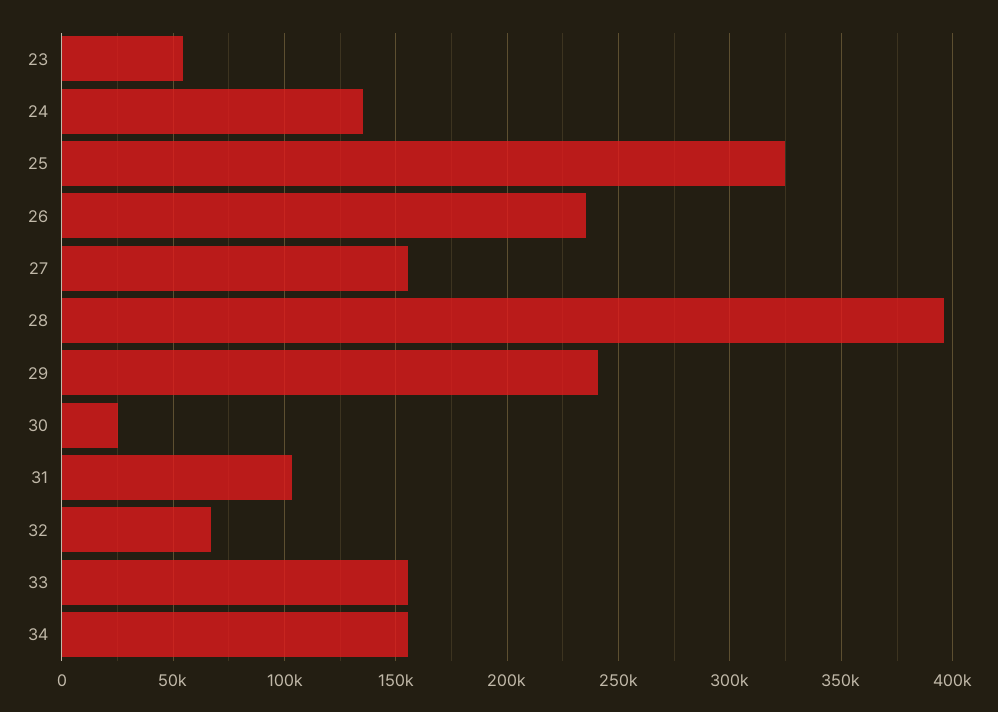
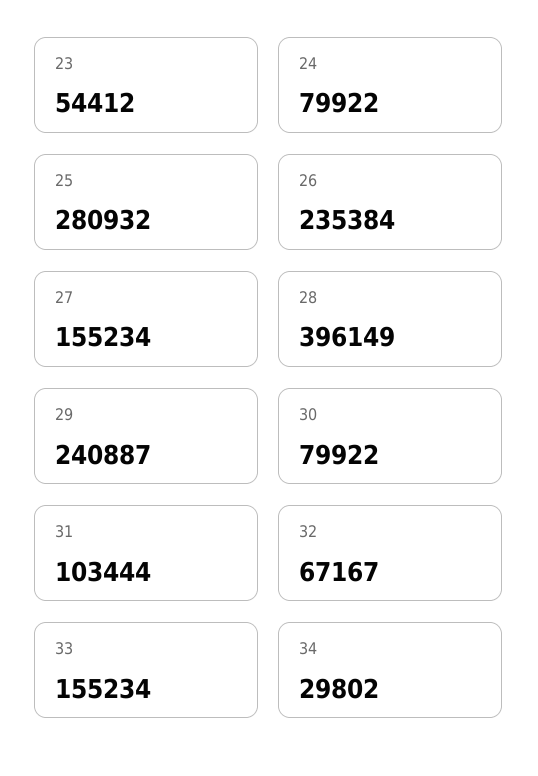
  {
    "23": 54412,
-   "24": 135000,
+   "24": 79922,
-   "25": 325000,
+   "25": 280932,
    "26": 235384,
    "27": 155234,
    "28": 396149,
    "29": 240887,
-   "30": 25000,
+   "30": 79922,
    "31": 103444,
    "32": 67167,
    "33": 155234,
-   "34": 155000
+   "34": 29802
  }

